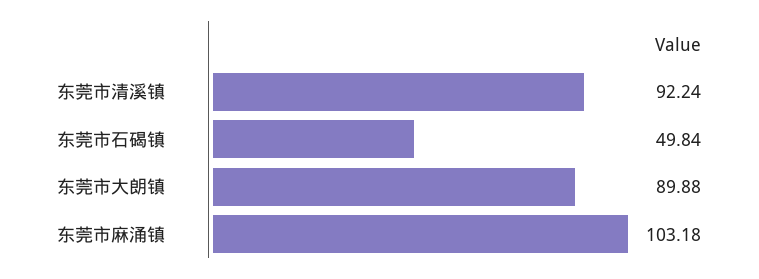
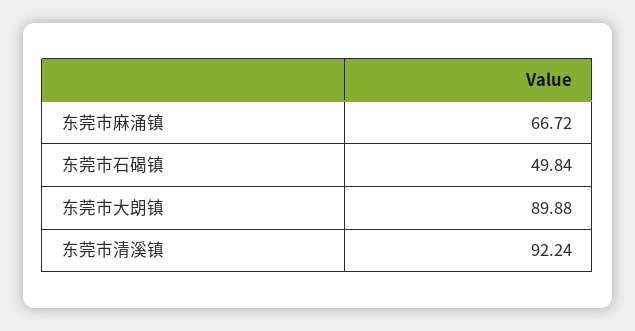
  {
    "东莞市清溪镇": 92.24,
    "东莞市石碣镇": 49.84,
    "东莞市大朗镇": 89.88,
-   "东莞市麻涌镇": 103.18
+   "东莞市麻涌镇": 66.72
  }

